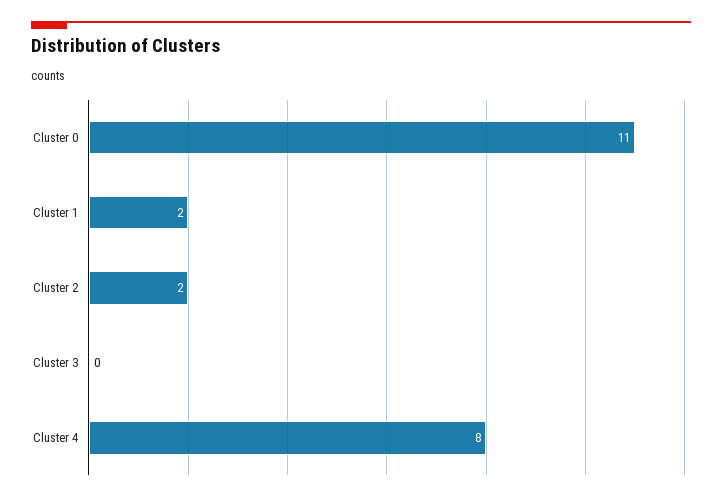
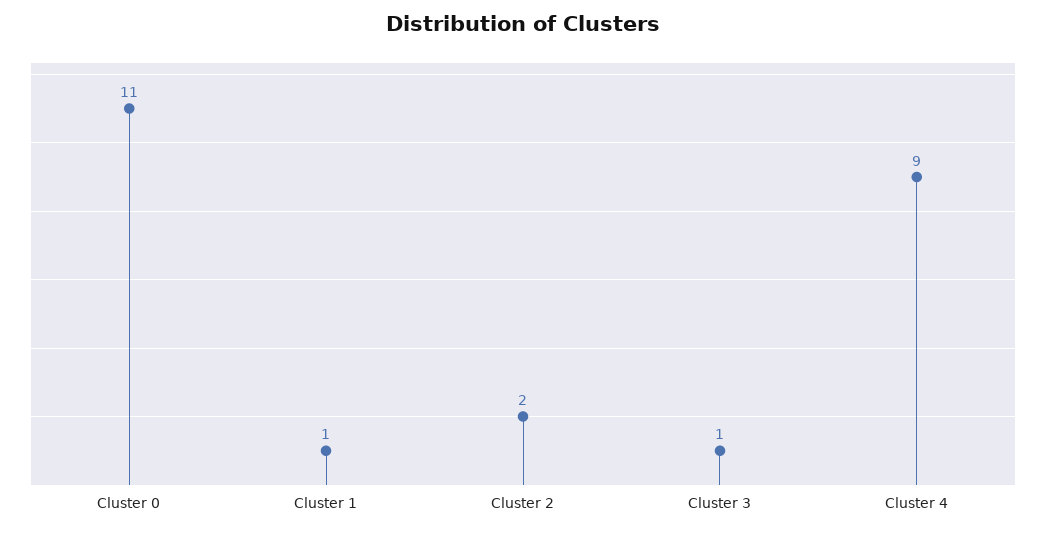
  {
    "Cluster 0": 11,
-   "Cluster 1": 2,
+   "Cluster 1": 1,
    "Cluster 2": 2,
-   "Cluster 3": 0,
+   "Cluster 3": 1,
-   "Cluster 4": 8
+   "Cluster 4": 9
  }

